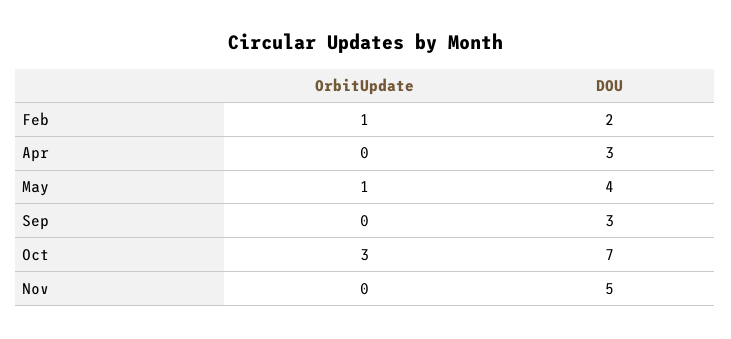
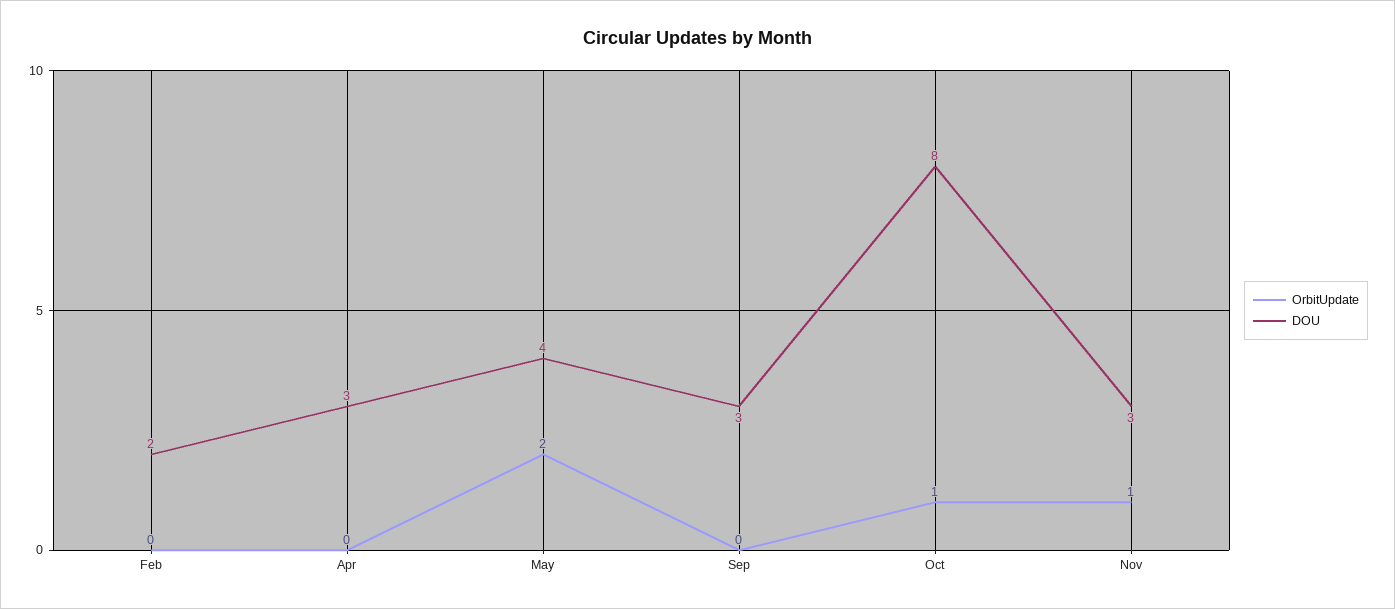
  {
    "OrbitUpdate": {
-     "Feb": 1,
+     "Feb": 0,
      "Apr": 0,
-     "May": 1,
+     "May": 2,
      "Sep": 0,
-     "Oct": 3,
+     "Oct": 1,
-     "Nov": 0
+     "Nov": 1
    },
    "DOU": {
      "Feb": 2,
      "Apr": 3,
      "May": 4,
      "Sep": 3,
-     "Oct": 7,
+     "Oct": 8,
-     "Nov": 5
+     "Nov": 3
    }
  }

